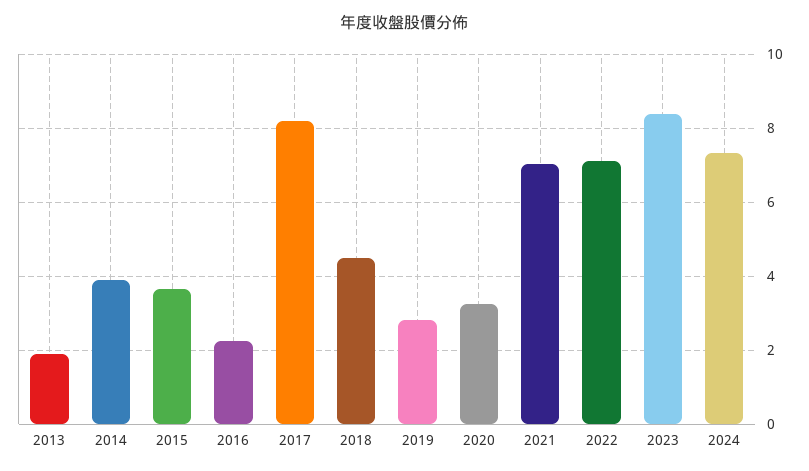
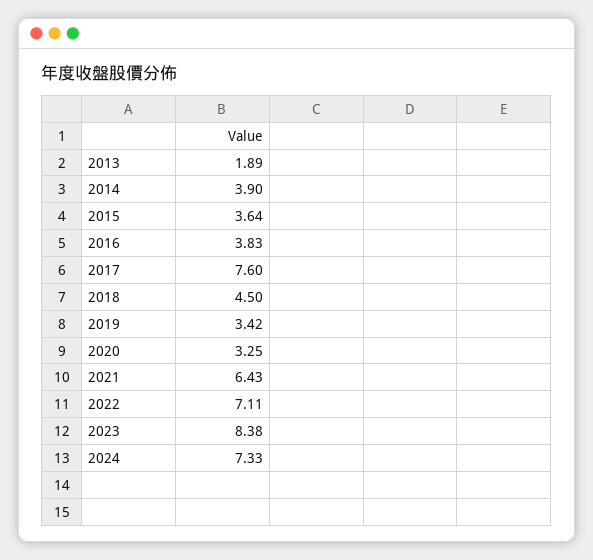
  {
    "2013": 1.89,
    "2014": 3.9,
    "2015": 3.64,
-   "2016": 2.2,
+   "2016": 3.83,
-   "2017": 8.2,
+   "2017": 7.6,
    "2018": 4.5,
-   "2019": 2.8,
+   "2019": 3.42,
    "2020": 3.25,
-   "2021": 7,
+   "2021": 6.43,
    "2022": 7.11,
    "2023": 8.38,
    "2024": 7.33
  }

